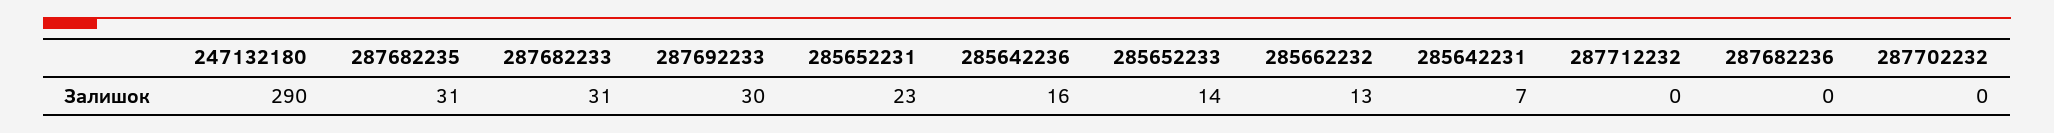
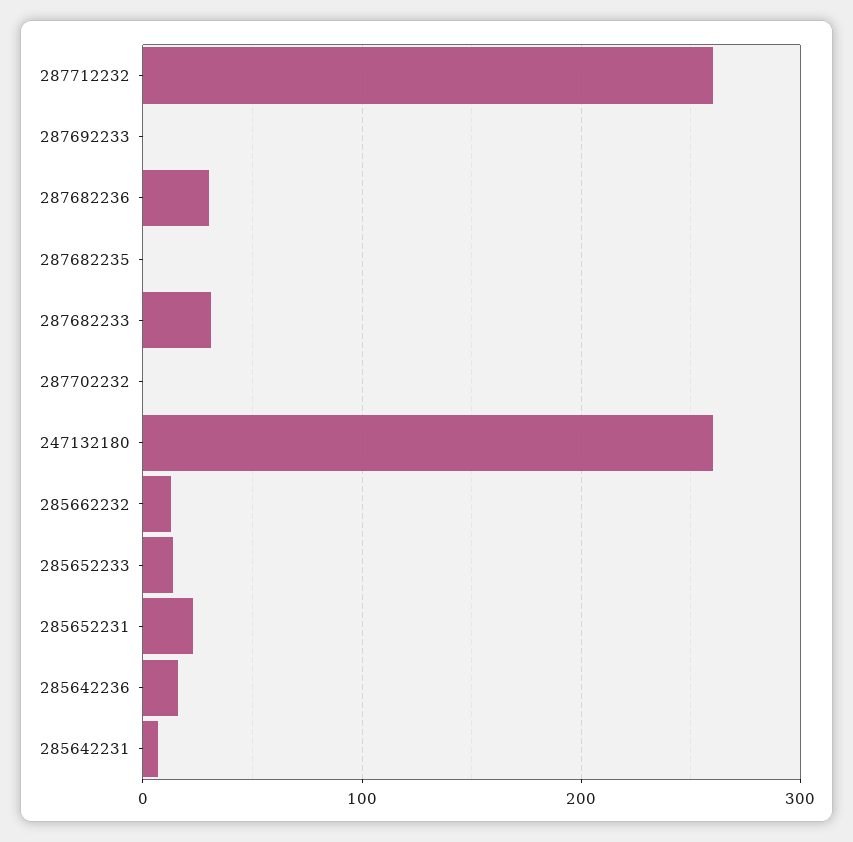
  {
-   "247132180": 290,
+   "247132180": 260,
-   "287682235": 31,
+   "287682235": 0,
    "287682233": 31,
-   "287692233": 30,
+   "287692233": 0,
    "285652231": 23,
    "285642236": 16,
    "285652233": 14,
    "285662232": 13,
    "285642231": 7,
-   "287712232": 0,
+   "287712232": 260,
-   "287682236": 0,
+   "287682236": 30,
    "287702232": 0
  }

